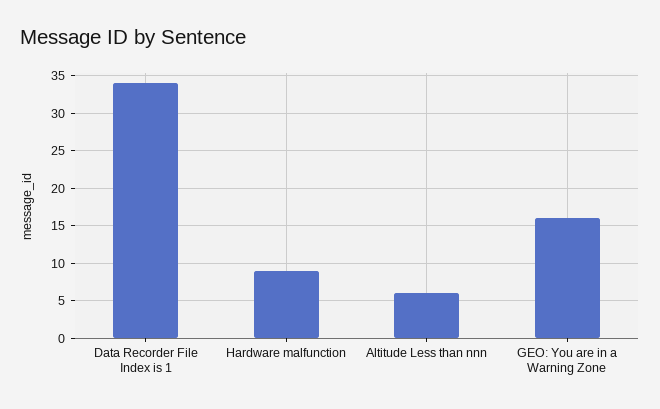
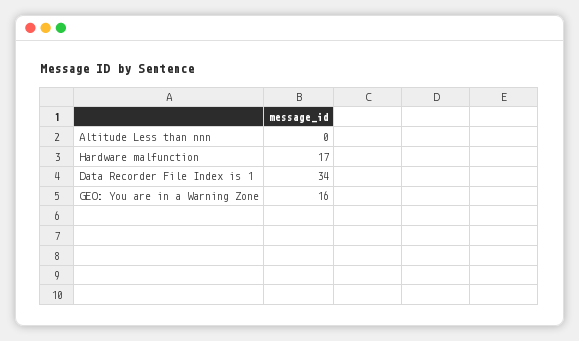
  {
    "Data Recorder File Index is 1": 34,
-   "Hardware malfunction": 9,
+   "Hardware malfunction": 17,
-   "Altitude Less than nnn": 6,
+   "Altitude Less than nnn": 0,
    "GEO: You are in a Warning Zone": 16
  }

